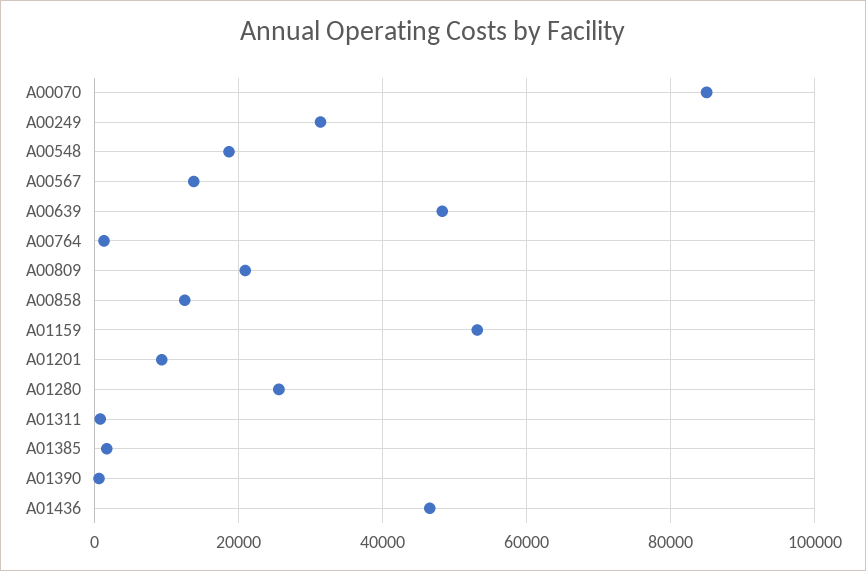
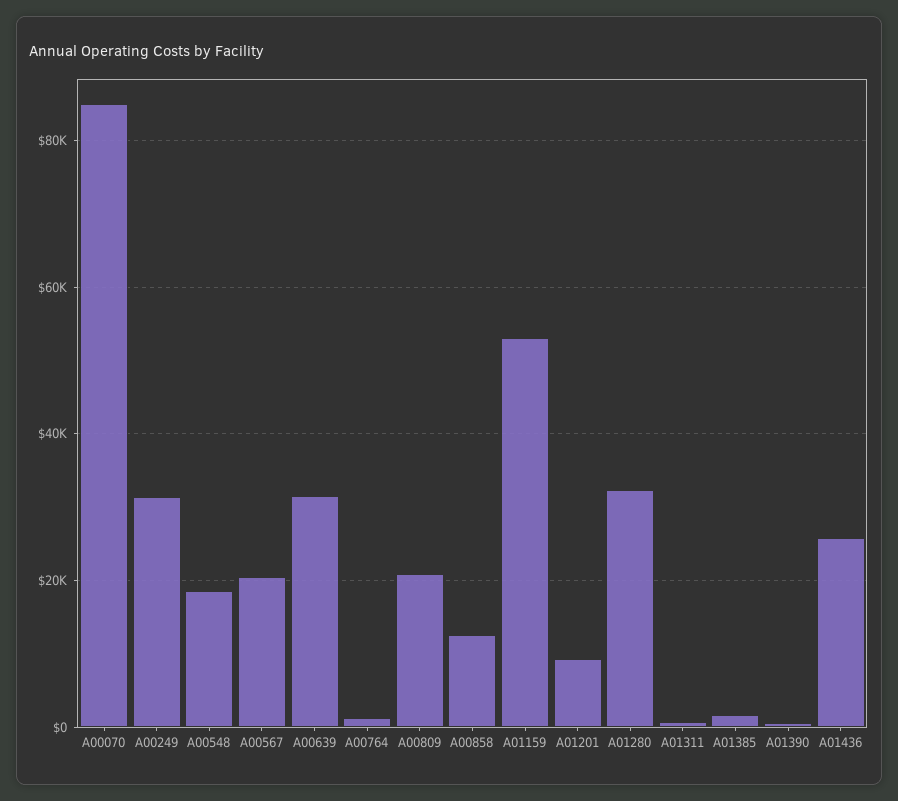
  {
    "A00070": 84000,
    "A00249": 32000,
    "A00548": 18000,
-   "A00567": 14000,
+   "A00567": 20000,
-   "A00639": 48000,
+   "A00639": 32000,
    "A00764": 2000,
    "A00809": 20000,
    "A00858": 12000,
    "A01159": 54000,
    "A01201": 10000,
-   "A01280": 26000,
+   "A01280": 32000,
    "A01311": 0,
    "A01385": 2000,
    "A01390": 0,
-   "A01436": 46000
+   "A01436": 26000
  }

